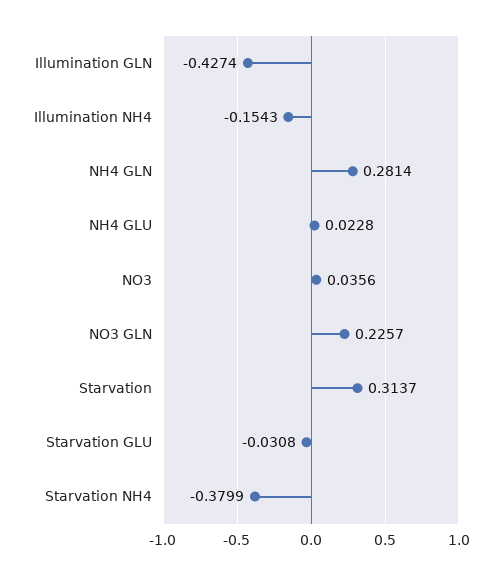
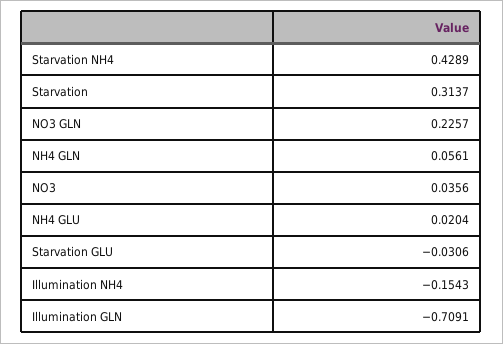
  {
-   "Illumination GLN": -0.4274,
+   "Illumination GLN": -0.7091,
    "Illumination NH4": -0.1543,
-   "NH4 GLN": 0.2814,
+   "NH4 GLN": 0.0561,
-   "NH4 GLU": 0.0228,
+   "NH4 GLU": 0.0204,
    "NO3": 0.0356,
    "NO3 GLN": 0.2257,
    "Starvation": 0.3137,
-   "Starvation GLU": -0.0308,
+   "Starvation GLU": -0.0306,
-   "Starvation NH4": -0.3799
+   "Starvation NH4": 0.4289
  }

